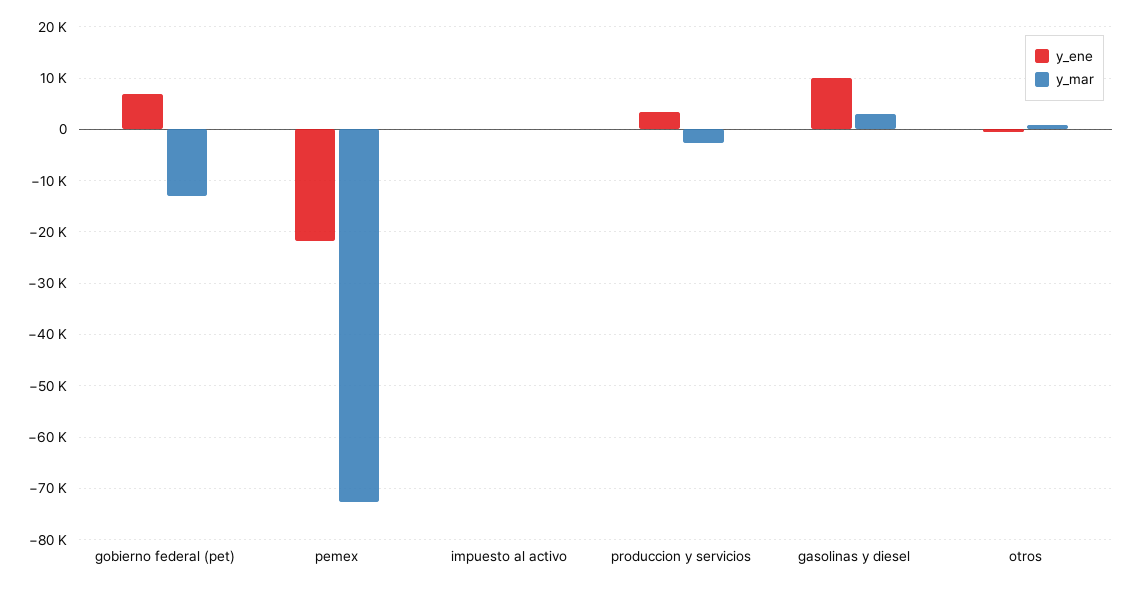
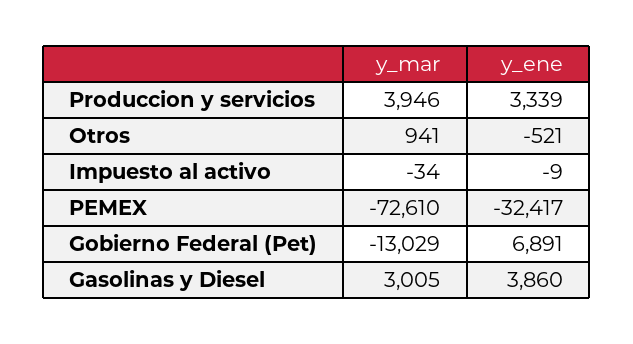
  {
    "y_ene": {
      "gobierno federal (pet)": 6891,
-     "pemex": -22000,
+     "pemex": -32417,
      "impuesto al activo": -9,
      "produccion y servicios": 3339,
-     "gasolinas y diesel": 10000,
+     "gasolinas y diesel": 3860,
      "otros": -521
    },
    "y_mar": {
      "gobierno federal (pet)": -13029,
      "pemex": -72610,
      "impuesto al activo": -34,
-     "produccion y servicios": -2000,
+     "produccion y servicios": 3946,
      "gasolinas y diesel": 3005,
      "otros": 941
    }
  }

